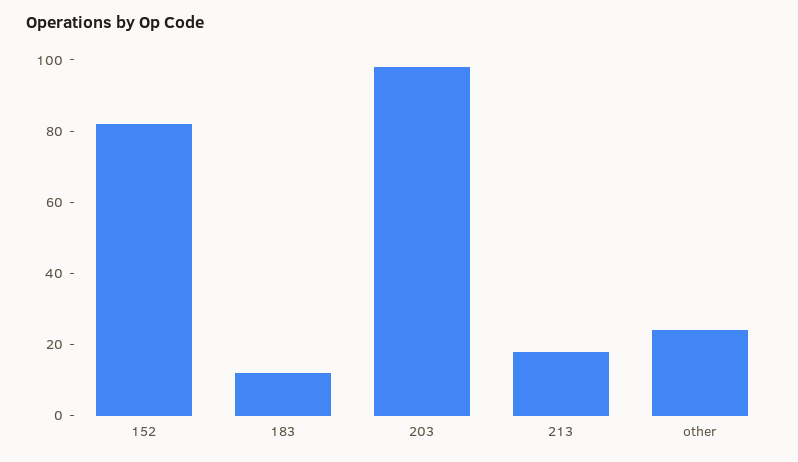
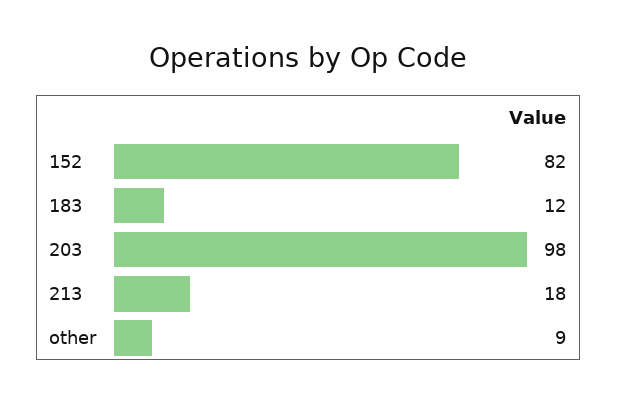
  {
    "152": 82,
    "183": 12,
    "203": 98,
    "213": 18,
-   "other": 25
+   "other": 9
  }

